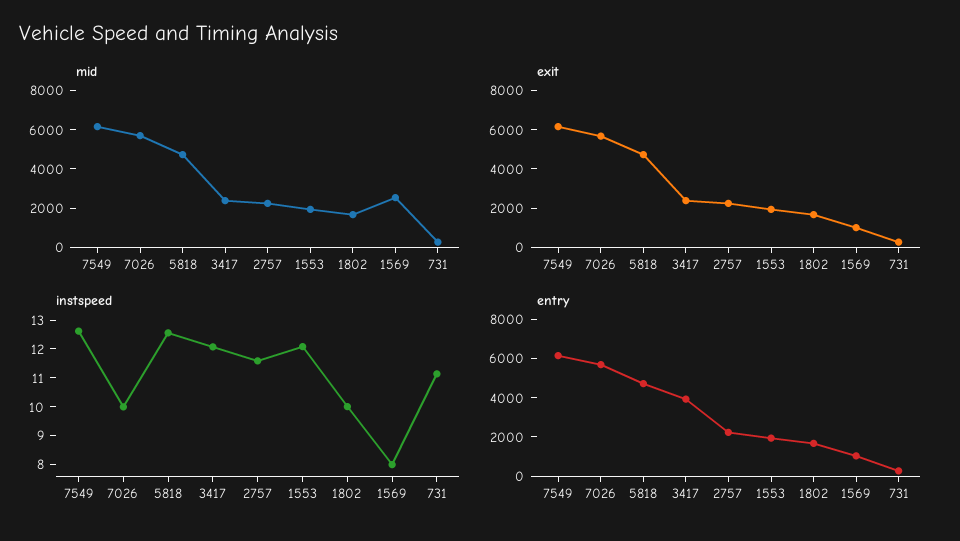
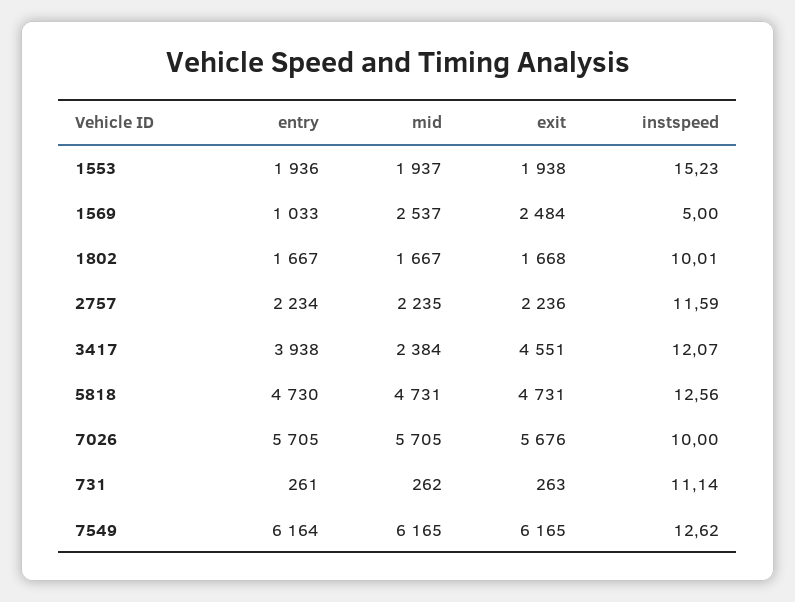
  {
    "mid": {
      "7549": 6165,
      "7026": 5705,
      "5818": 4731,
      "3417": 2384,
      "2757": 2235,
      "1553": 1937,
      "1802": 1667,
      "1569": 2537,
      "731": 262
    },
    "exit": {
      "7549": 6165,
      "7026": 5676,
      "5818": 4731,
-     "3417": 2500,
+     "3417": 4551,
      "2757": 2236,
      "1553": 1938,
      "1802": 1668,
-     "1569": 1000,
+     "1569": 2484,
      "731": 263
    },
    "instspeed": {
      "7549": 12.62,
      "7026": 10,
      "5818": 12.56,
      "3417": 12.07,
      "2757": 11.59,
-     "1553": 12,
+     "1553": 15.23,
      "1802": 10.01,
-     "1569": 8,
+     "1569": 5,
      "731": 11.14
    },
    "entry": {
      "7549": 6164,
      "7026": 5705,
      "5818": 4730,
      "3417": 3938,
      "2757": 2234,
      "1553": 1936,
      "1802": 1667,
      "1569": 1033,
      "731": 261
    }
  }

